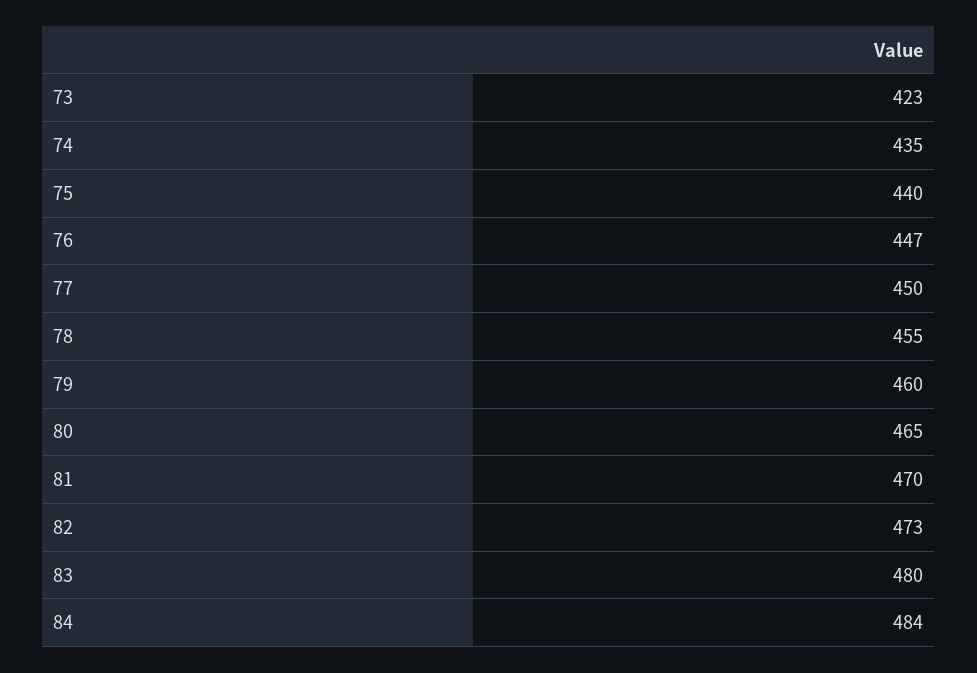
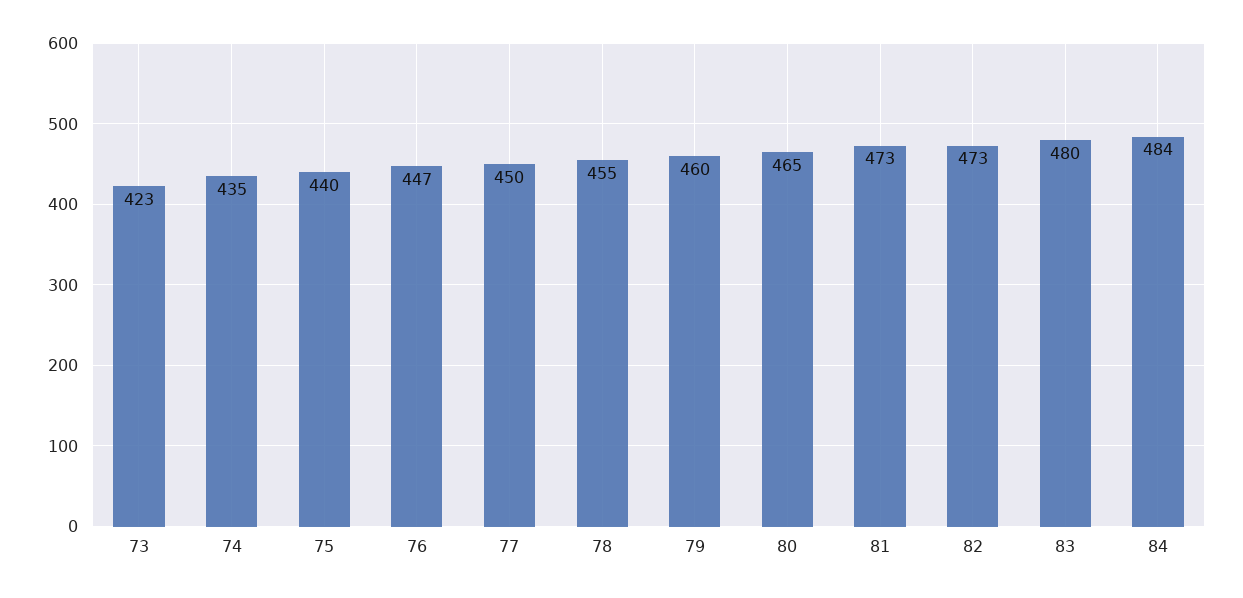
  {
    "73": 423,
    "74": 435,
    "75": 440,
    "76": 447,
    "77": 450,
    "78": 455,
    "79": 460,
    "80": 465,
-   "81": 470,
+   "81": 473,
    "82": 473,
    "83": 480,
    "84": 484
  }

